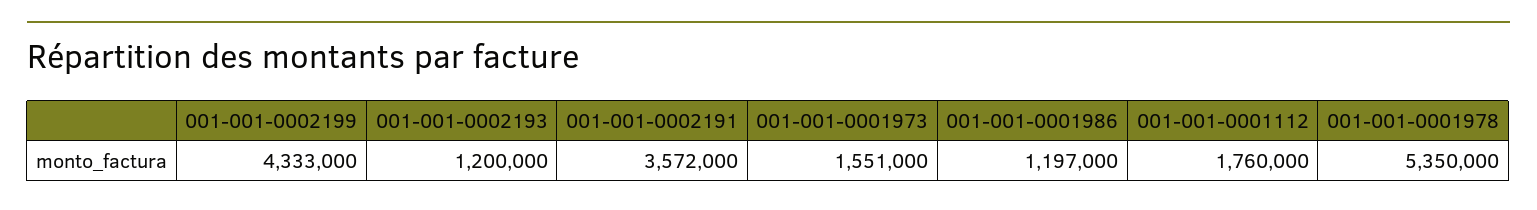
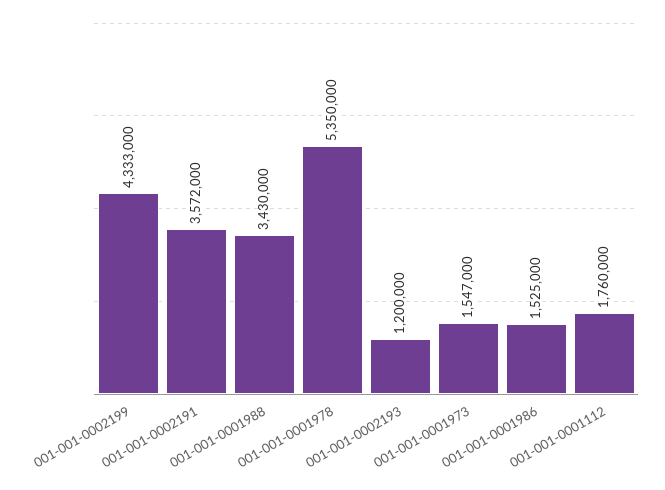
  {
    "001-001-0002199": 4333000,
    "001-001-0002193": 1200000,
    "001-001-0002191": 3572000,
-   "001-001-0001973": 1551000,
+   "001-001-0001973": 1547000,
-   "001-001-0001986": 1197000,
+   "001-001-0001986": 1525000,
    "001-001-0001112": 1760000,
-   "001-001-0001978": 5350000
+   "001-001-0001978": 5350000,
+   "001-001-0001988": 3430000
  }

